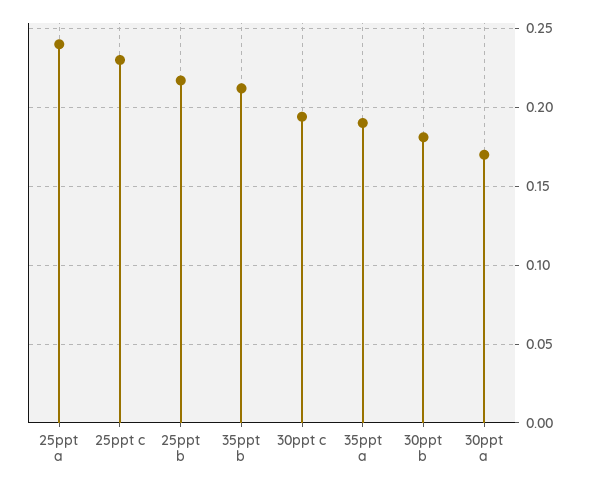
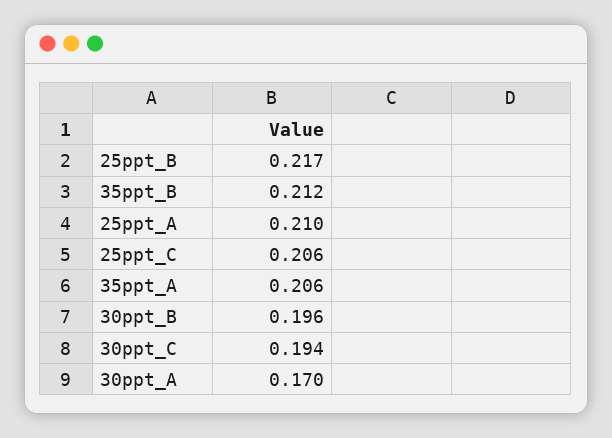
  {
-   "25ppt a": 0.24,
+   "25ppt a": 0.21,
-   "25ppt c": 0.23,
+   "25ppt c": 0.206,
    "25ppt b": 0.217,
    "35ppt b": 0.212,
    "30ppt c": 0.194,
-   "35ppt a": 0.19,
+   "35ppt a": 0.206,
-   "30ppt b": 0.18,
+   "30ppt b": 0.196,
    "30ppt a": 0.17
  }

